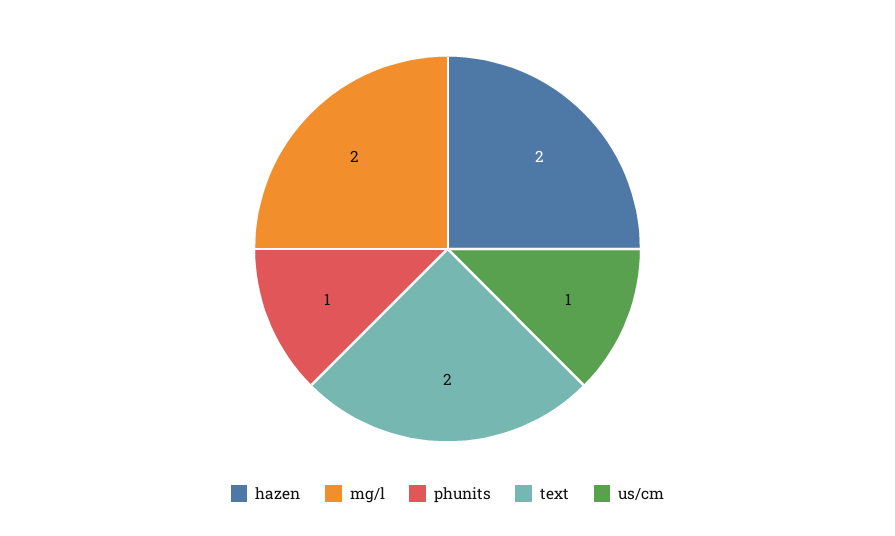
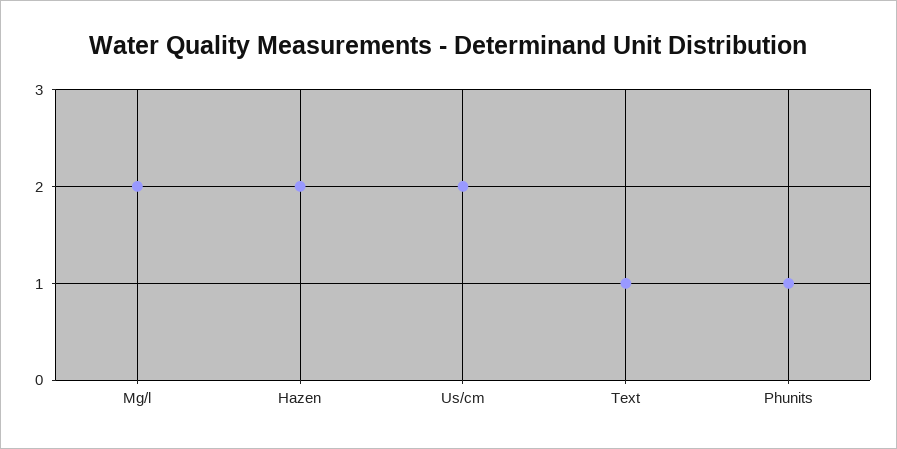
  {
    "hazen": 2,
    "mg/l": 2,
    "phunits": 1,
-   "text": 2,
+   "text": 1,
-   "us/cm": 1
+   "us/cm": 2
  }

